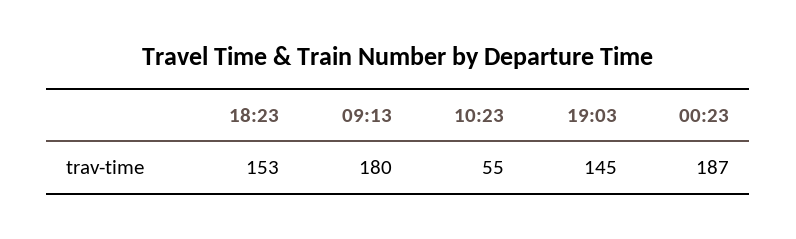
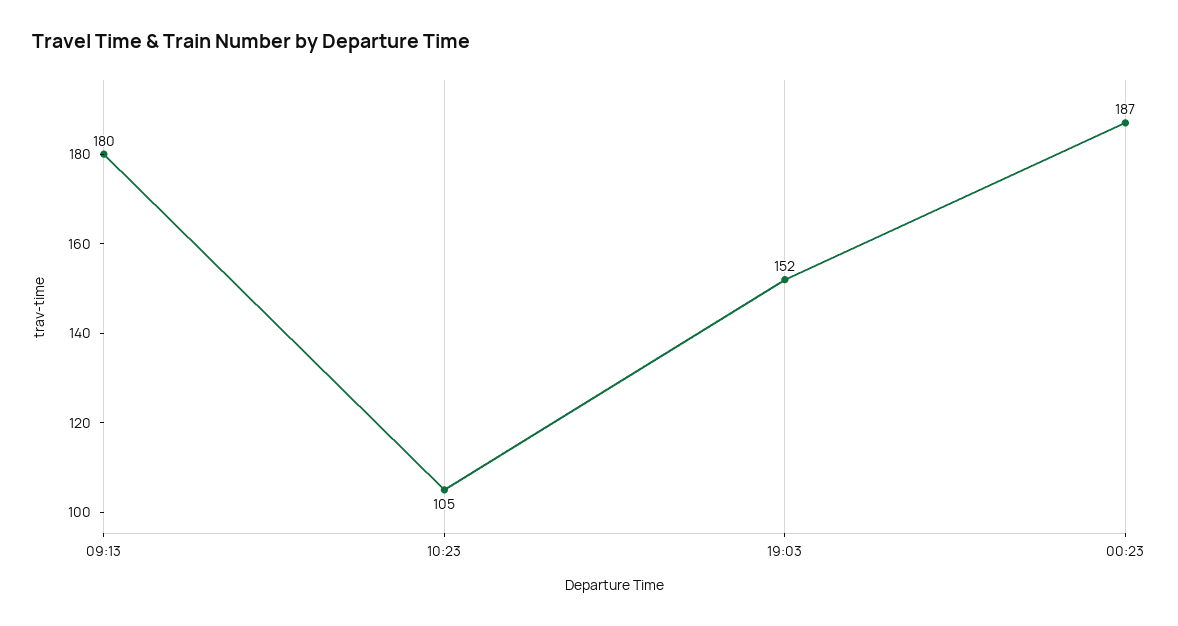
  {
-   "18:23": 153,
    "09:13": 180,
-   "10:23": 55,
+   "10:23": 105,
-   "19:03": 145,
+   "19:03": 152,
    "00:23": 187
  }

